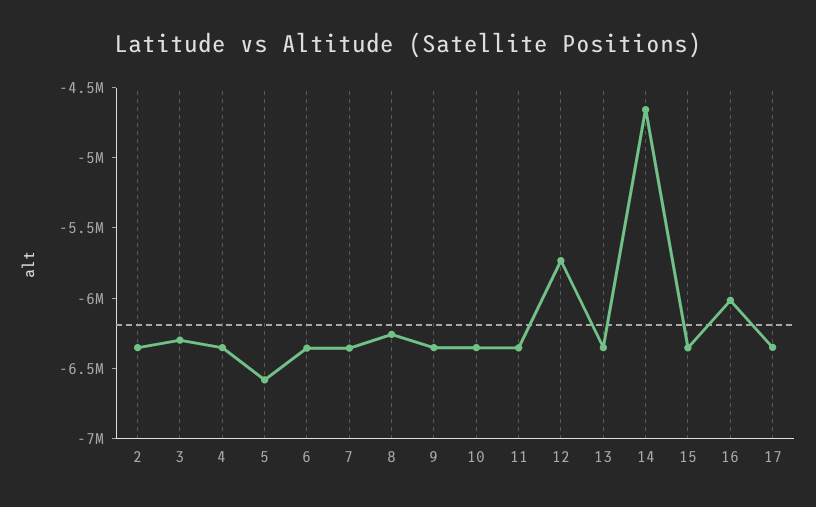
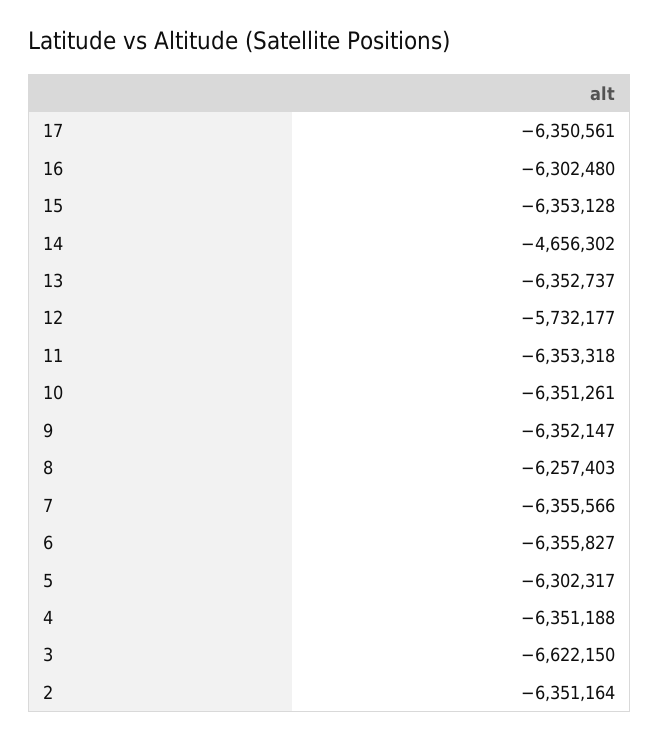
  {
    "2": -6351164,
-   "3": -6300000,
+   "3": -6622150,
    "4": -6351188,
-   "5": -6600000,
+   "5": -6302317,
    "6": -6355827,
    "7": -6355566,
    "8": -6257403,
    "9": -6352147,
    "10": -6351261,
    "11": -6353318,
    "12": -5732177,
    "13": -6352737,
    "14": -4656302,
    "15": -6353128,
-   "16": -6000000,
+   "16": -6302480,
    "17": -6350561
  }

